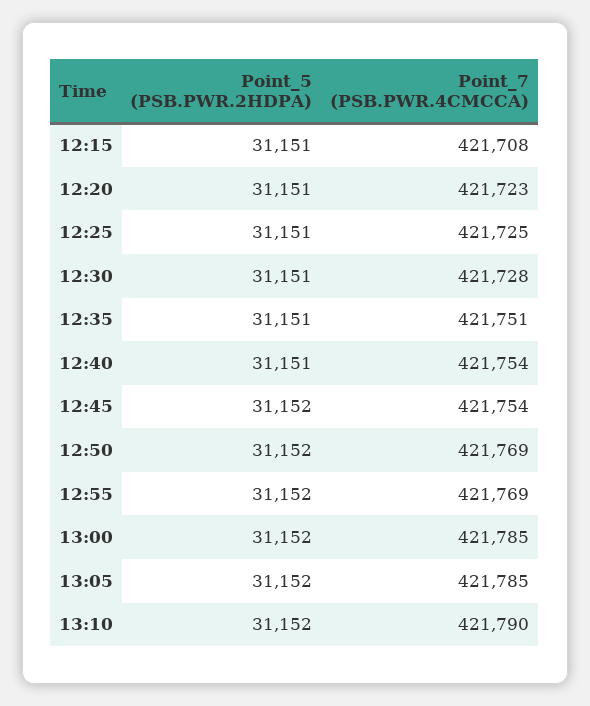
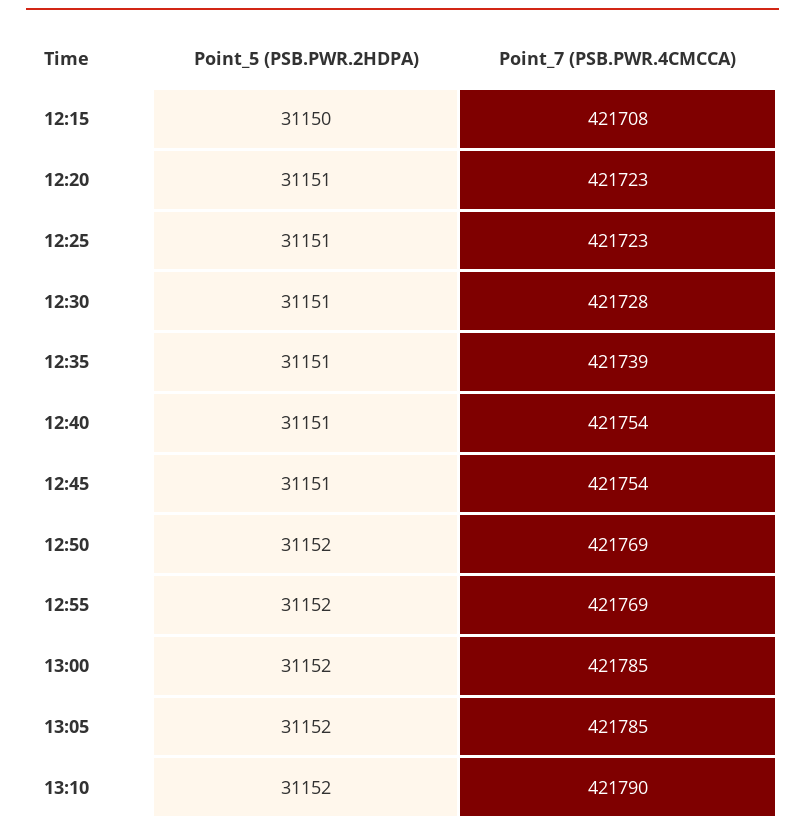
  {
    "Point_5 (PSB.PWR.2HDPA)": {
-     "12:15": 31151,
+     "12:15": 31150,
      "12:20": 31151,
      "12:25": 31151,
      "12:30": 31151,
      "12:35": 31151,
      "12:40": 31151,
-     "12:45": 31152,
+     "12:45": 31151,
      "12:50": 31152,
      "12:55": 31152,
      "13:00": 31152,
      "13:05": 31152,
      "13:10": 31152
    },
    "Point_7 (PSB.PWR.4CMCCA)": {
      "12:15": 421708,
      "12:20": 421723,
-     "12:25": 421725,
+     "12:25": 421723,
      "12:30": 421728,
-     "12:35": 421751,
+     "12:35": 421739,
      "12:40": 421754,
      "12:45": 421754,
      "12:50": 421769,
      "12:55": 421769,
      "13:00": 421785,
      "13:05": 421785,
      "13:10": 421790
    }
  }

